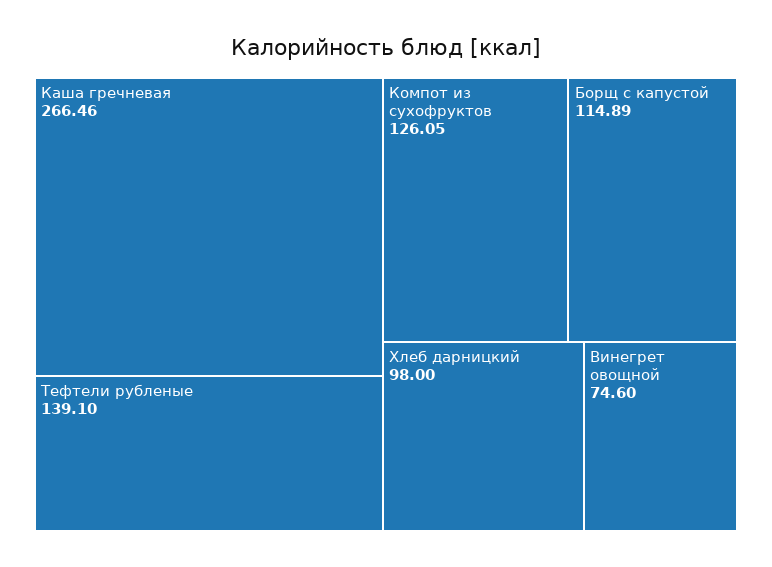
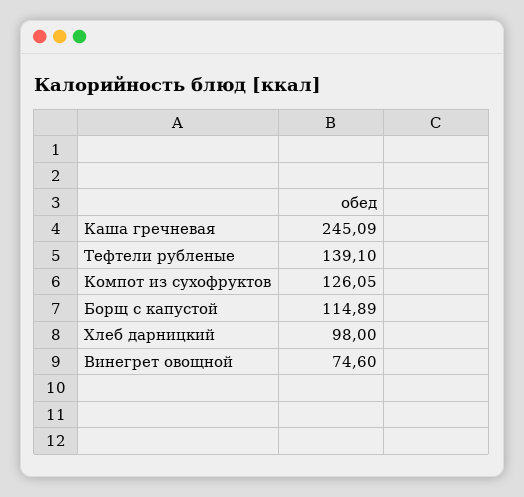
  {
-   "Каша гречневая": 266.46,
+   "Каша гречневая": 245.09,
    "Тефтели рубленые": 139.1,
    "Компот из сухофруктов": 126.05,
    "Борщ с капустой": 114.89,
    "Хлеб дарницкий": 98,
    "Винегрет овощной": 74.6
  }

